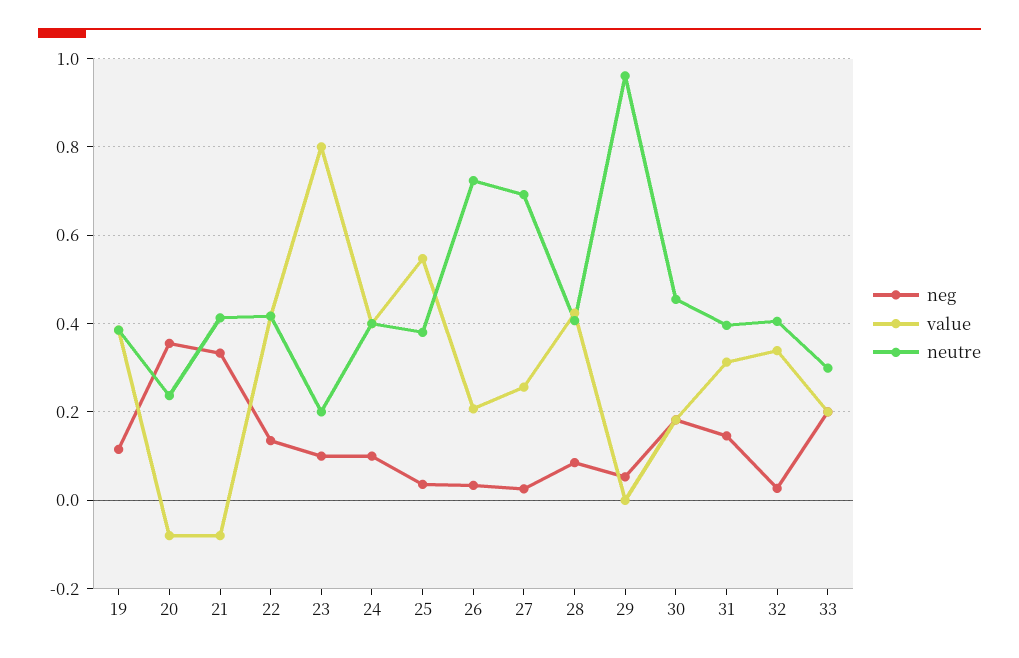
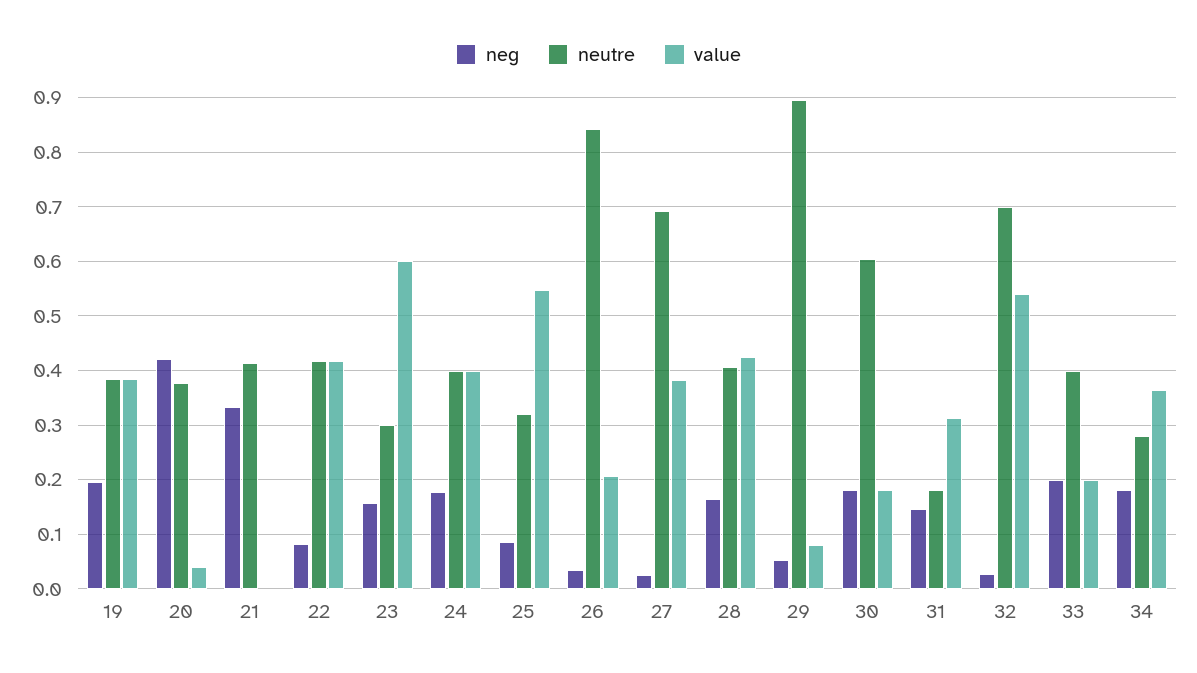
  {
    "neg": {
-     "19": 0.12,
+     "19": 0.2,
-     "20": 0.36,
+     "20": 0.42,
      "21": 0.34,
-     "22": 0.14,
+     "22": 0.08,
-     "23": 0.1,
+     "23": 0.16,
-     "24": 0.1,
+     "24": 0.18,
-     "25": 0.04,
+     "25": 0.08,
      "26": 0.04,
      "27": 0.02,
-     "28": 0.08,
+     "28": 0.16,
      "29": 0.06,
      "30": 0.18,
      "31": 0.14,
      "32": 0.02,
-     "33": 0.2
+     "33": 0.2,
+     "34": 0.18
    },
    "value": {
      "19": 0.38,
-     "20": -0.08,
+     "20": 0.04,
-     "21": -0.08,
+     "21": 0,
      "22": 0.42,
-     "23": 0.8,
+     "23": 0.6,
      "24": 0.4,
      "25": 0.54,
      "26": 0.2,
-     "27": 0.26,
+     "27": 0.38,
      "28": 0.42,
-     "29": 0,
+     "29": 0.08,
      "30": 0.18,
      "31": 0.32,
-     "32": 0.34,
+     "32": 0.54,
-     "33": 0.2
+     "33": 0.2,
+     "34": 0.36
    },
    "neutre": {
      "19": 0.38,
-     "20": 0.24,
+     "20": 0.38,
      "21": 0.42,
      "22": 0.42,
-     "23": 0.2,
+     "23": 0.3,
      "24": 0.4,
-     "25": 0.38,
+     "25": 0.32,
-     "26": 0.72,
+     "26": 0.84,
      "27": 0.7,
      "28": 0.4,
-     "29": 0.96,
+     "29": 0.9,
-     "30": 0.46,
+     "30": 0.6,
-     "31": 0.4,
+     "31": 0.18,
-     "32": 0.4,
+     "32": 0.7,
-     "33": 0.3
+     "33": 0.4,
+     "34": 0.28
    }
  }

